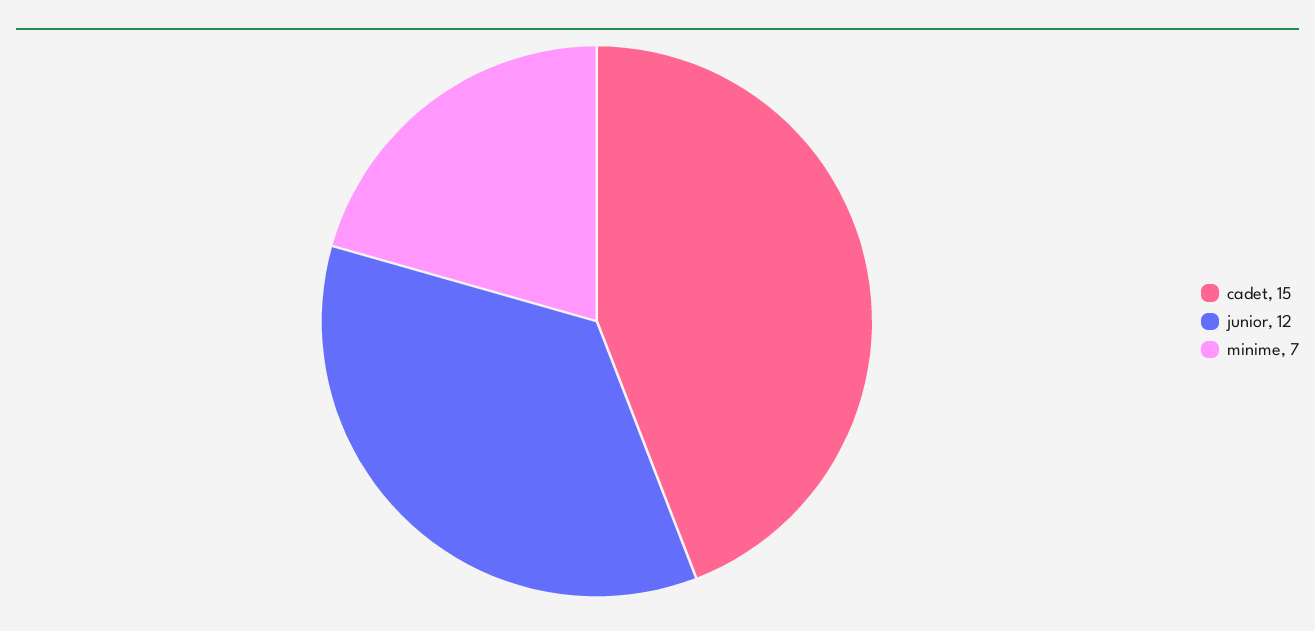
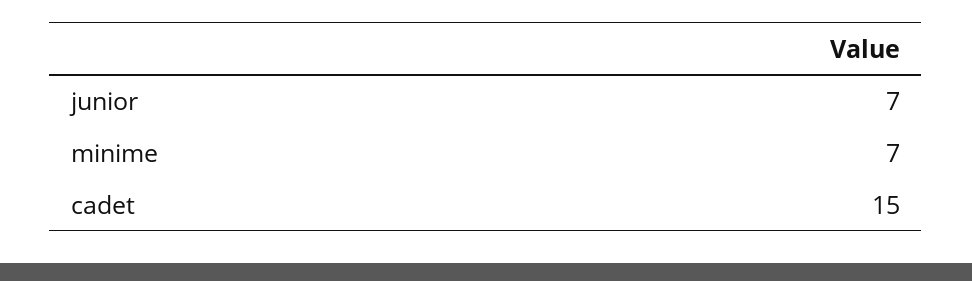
  {
    "cadet": 15,
-   "junior": 12,
+   "junior": 7,
    "minime": 7
  }

